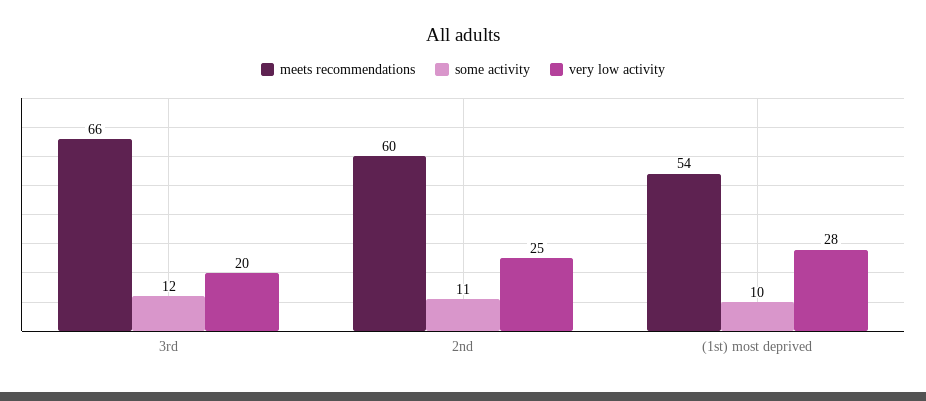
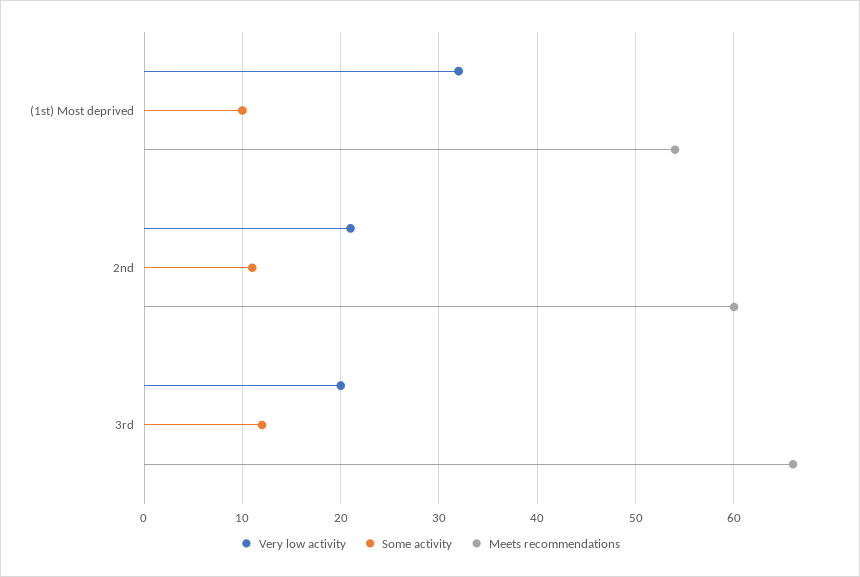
  {
    "meets recommendations": {
      "3rd": 66,
      "2nd": 60,
      "(1st) most deprived": 54
    },
    "some activity": {
      "3rd": 12,
      "2nd": 11,
      "(1st) most deprived": 10
    },
    "very low activity": {
      "3rd": 20,
-     "2nd": 25,
+     "2nd": 21,
-     "(1st) most deprived": 28
+     "(1st) most deprived": 32
    }
  }

